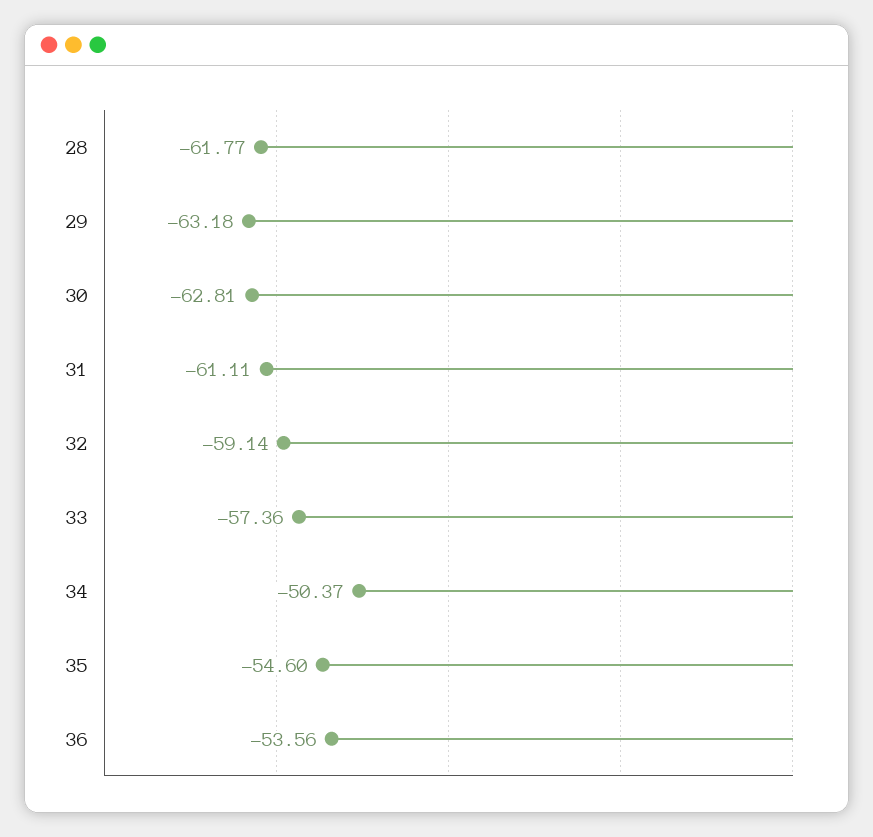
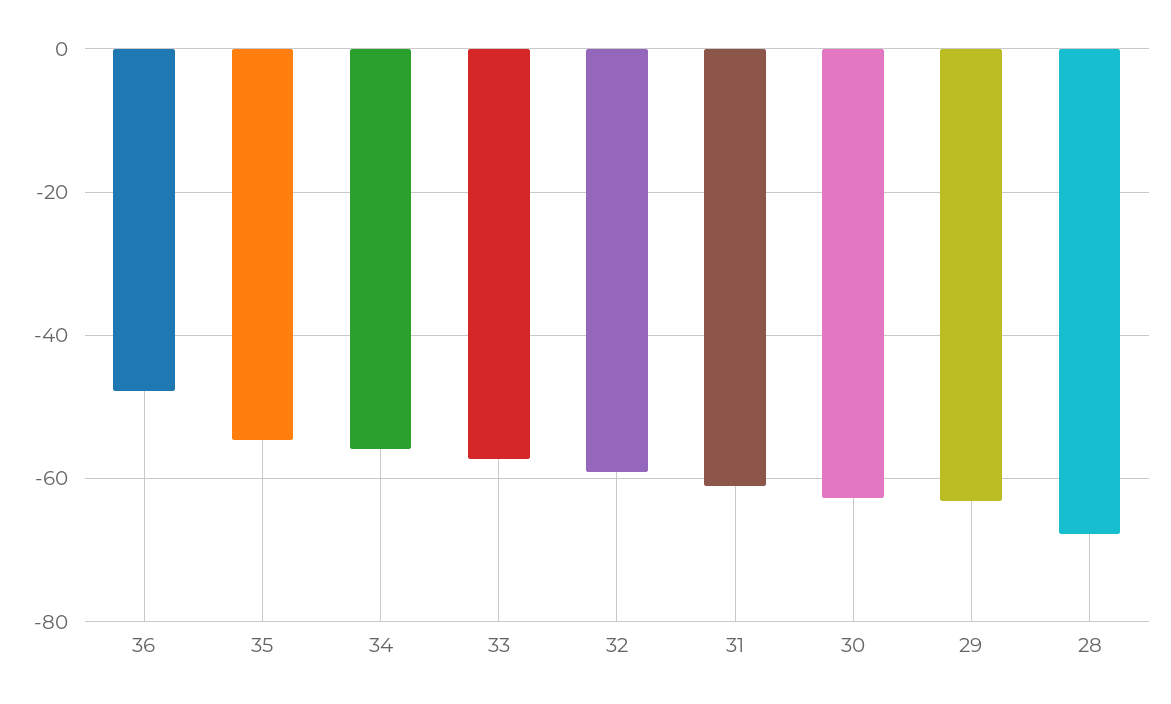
  {
-   "28": -61.77,
+   "28": -68,
    "29": -63.18,
    "30": -62.81,
    "31": -61.11,
    "32": -59.14,
    "33": -57.36,
-   "34": -50.37,
+   "34": -56,
    "35": -54.6,
-   "36": -53.56
+   "36": -48
  }

